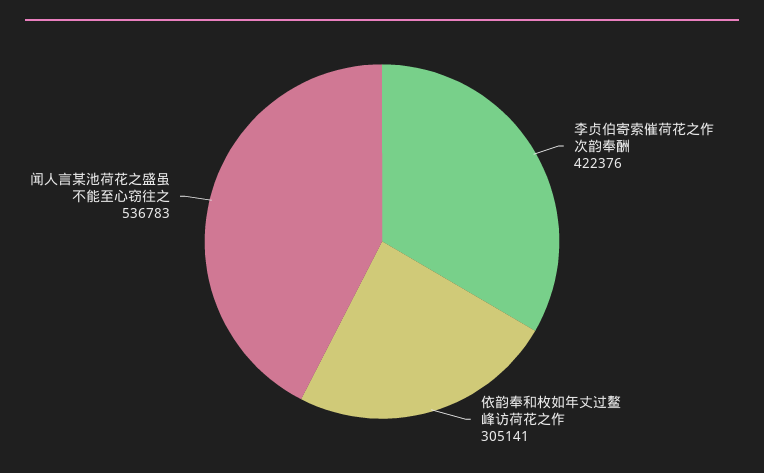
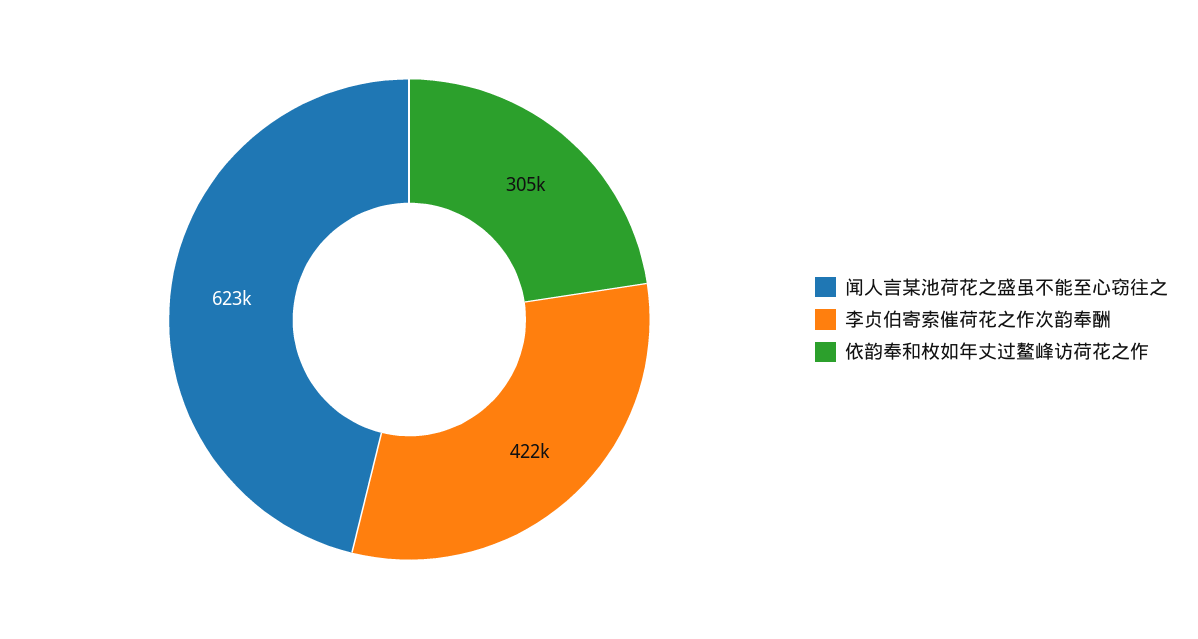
  {
    "李贞伯寄索催荷花之作次韵奉酬": 422376,
    "依韵奉和枚如年丈过鳌峰访荷花之作": 305141,
-   "闻人言某池荷花之盛虽不能至心窃往之": 536783
+   "闻人言某池荷花之盛虽不能至心窃往之": 623000
  }

